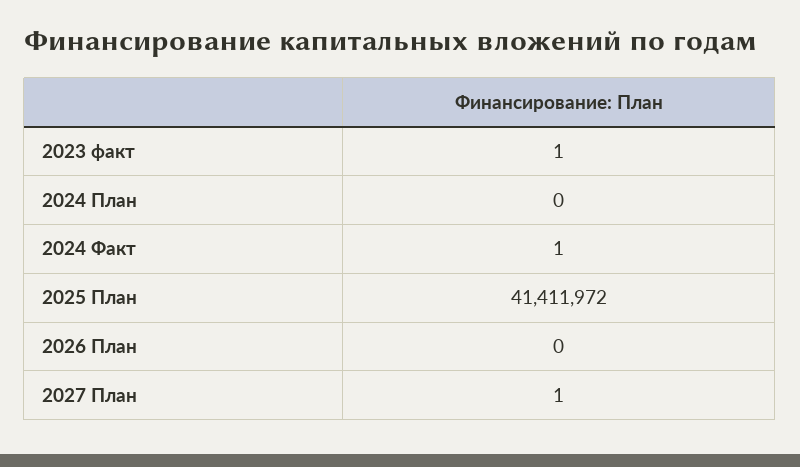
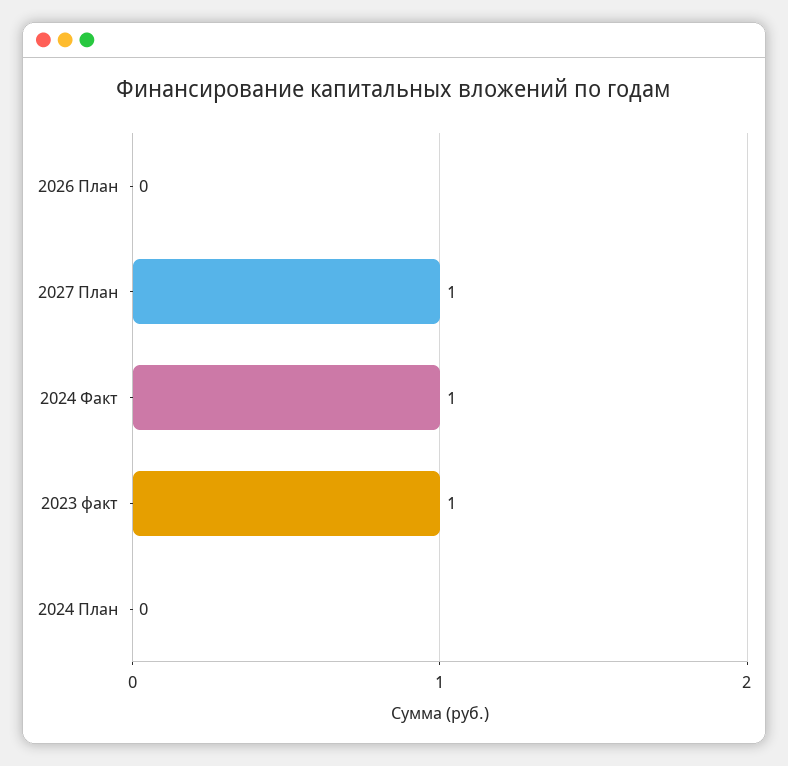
  {
    "2023 факт": 1,
    "2024 План": 0,
    "2024 Факт": 1,
-   "2025 План": 41411972,
    "2026 План": 0,
    "2027 План": 1
  }

